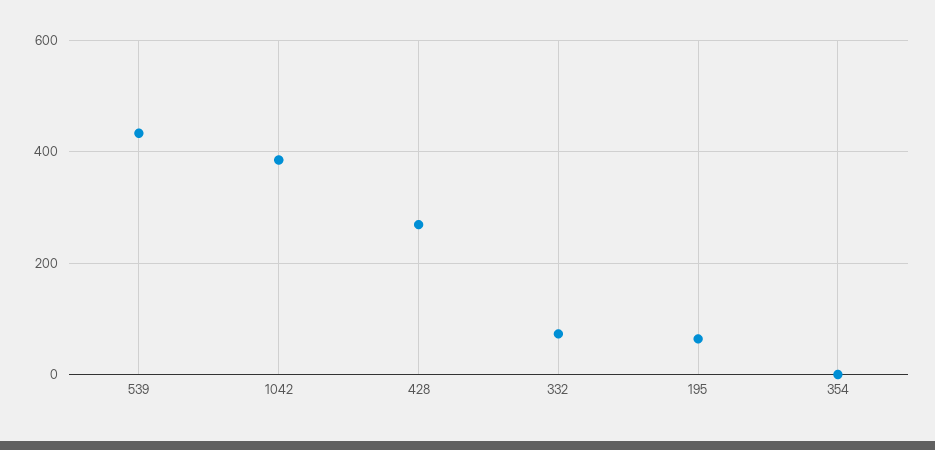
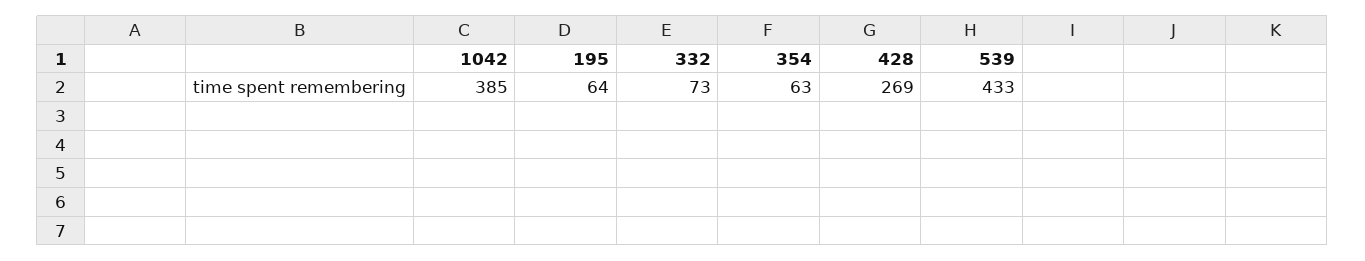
  {
    "539": 433,
    "1042": 385,
    "428": 269,
    "332": 73,
    "195": 64,
-   "354": 0
+   "354": 63
  }

